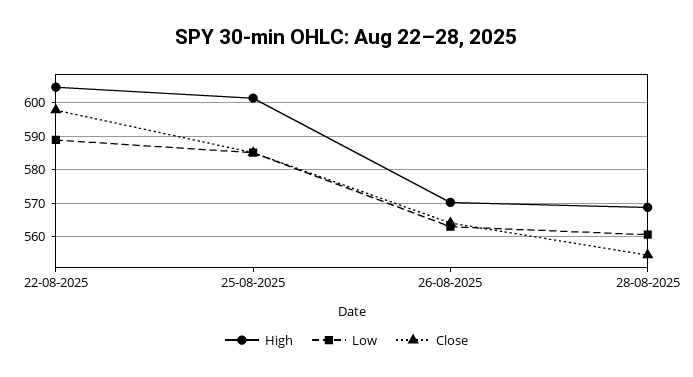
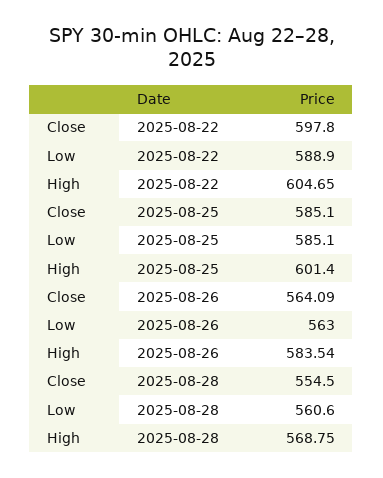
  {
    "High": {
      "22-08-2025": 604.65,
      "25-08-2025": 601.4,
-     "26-08-2025": 570,
+     "26-08-2025": 583.54,
      "28-08-2025": 568.75
    },
    "Low": {
      "22-08-2025": 588.9,
      "25-08-2025": 585.1,
      "26-08-2025": 563,
      "28-08-2025": 560.6
    },
    "Close": {
      "22-08-2025": 597.8,
      "25-08-2025": 585.1,
      "26-08-2025": 564.09,
      "28-08-2025": 554.5
    }
  }

